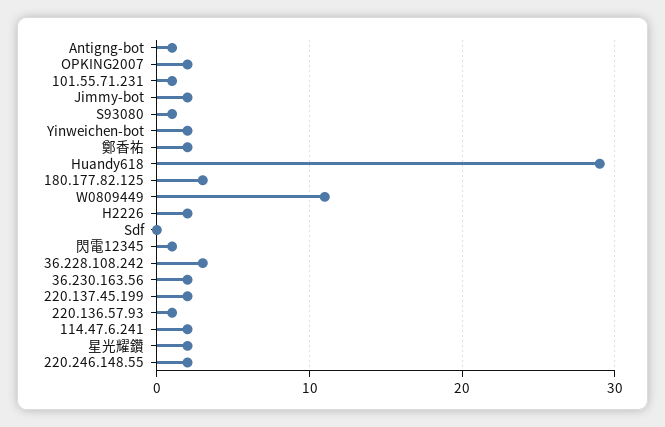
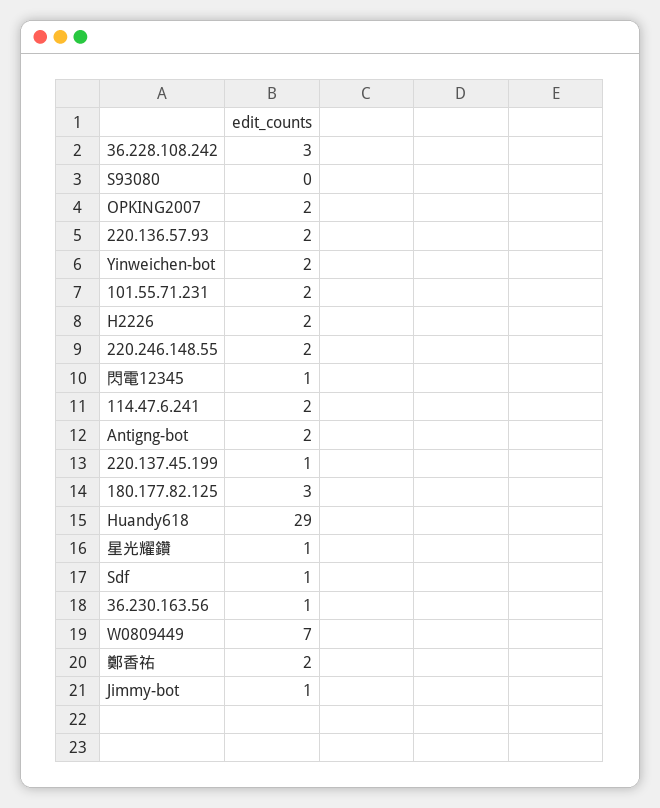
  {
-   "Antigng-bot": 1,
+   "Antigng-bot": 2,
    "OPKING2007": 2,
-   "101.55.71.231": 1,
+   "101.55.71.231": 2,
-   "Jimmy-bot": 2,
+   "Jimmy-bot": 1,
-   "S93080": 1,
+   "S93080": 0,
    "Yinweichen-bot": 2,
    "鄭香祐": 2,
    "Huandy618": 29,
    "180.177.82.125": 3,
-   "W0809449": 11,
+   "W0809449": 7,
    "H2226": 2,
-   "Sdf": 0,
+   "Sdf": 1,
    "閃電12345": 1,
    "36.228.108.242": 3,
-   "36.230.163.56": 2,
+   "36.230.163.56": 1,
-   "220.137.45.199": 2,
+   "220.137.45.199": 1,
-   "220.136.57.93": 1,
+   "220.136.57.93": 2,
    "114.47.6.241": 2,
-   "星光耀鑽": 2,
+   "星光耀鑽": 1,
    "220.246.148.55": 2
  }

